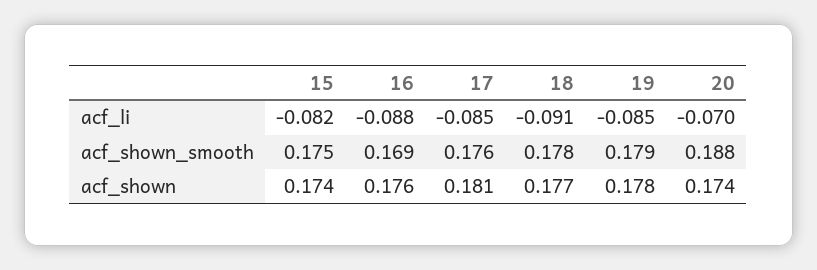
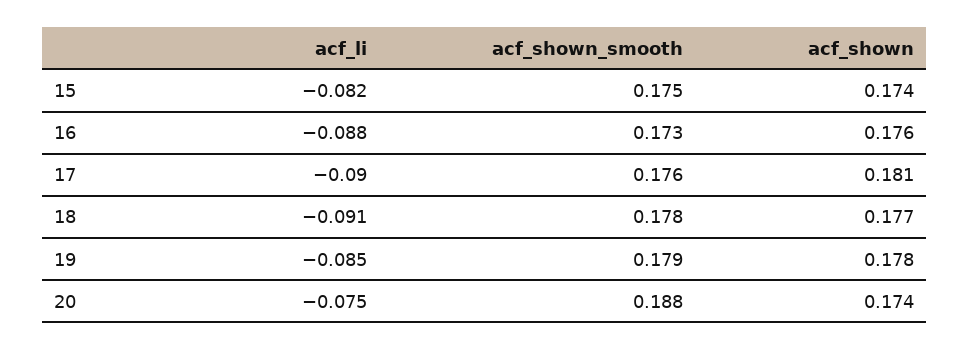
  {
    "15": {
      "acf_li": -0.082,
      "acf_shown_smooth": 0.175,
      "acf_shown": 0.174
    },
    "16": {
      "acf_li": -0.088,
-     "acf_shown_smooth": 0.169,
+     "acf_shown_smooth": 0.173,
      "acf_shown": 0.176
    },
    "17": {
-     "acf_li": -0.085,
+     "acf_li": -0.09,
      "acf_shown_smooth": 0.176,
      "acf_shown": 0.181
    },
    "18": {
      "acf_li": -0.091,
      "acf_shown_smooth": 0.178,
      "acf_shown": 0.177
    },
    "19": {
      "acf_li": -0.085,
      "acf_shown_smooth": 0.179,
      "acf_shown": 0.178
    },
    "20": {
-     "acf_li": -0.07,
+     "acf_li": -0.075,
      "acf_shown_smooth": 0.188,
      "acf_shown": 0.174
    }
  }

